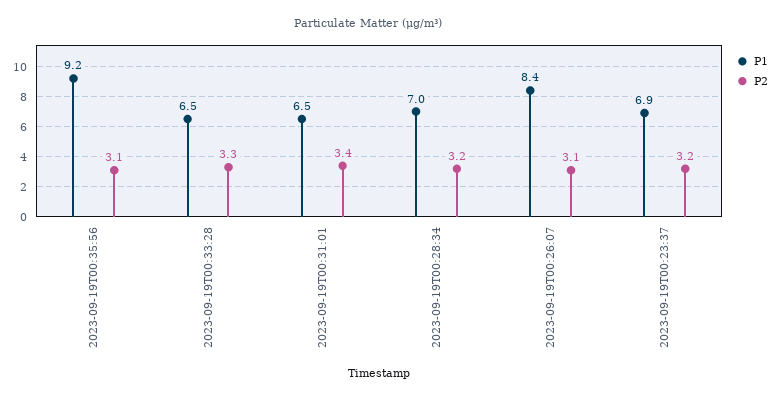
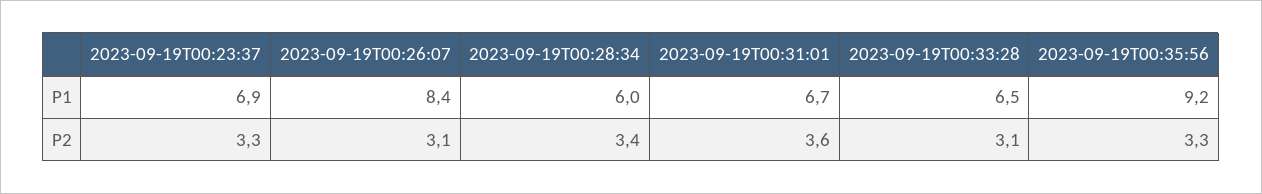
  {
    "P1": {
      "2023-09-19T00:35:56": 9.2,
      "2023-09-19T00:33:28": 6.5,
-     "2023-09-19T00:31:01": 6.5,
+     "2023-09-19T00:31:01": 6.7,
-     "2023-09-19T00:28:34": 7,
+     "2023-09-19T00:28:34": 6,
      "2023-09-19T00:26:07": 8.4,
      "2023-09-19T00:23:37": 6.9
    },
    "P2": {
-     "2023-09-19T00:35:56": 3.1,
+     "2023-09-19T00:35:56": 3.3,
-     "2023-09-19T00:33:28": 3.3,
+     "2023-09-19T00:33:28": 3.1,
-     "2023-09-19T00:31:01": 3.4,
+     "2023-09-19T00:31:01": 3.6,
-     "2023-09-19T00:28:34": 3.2,
+     "2023-09-19T00:28:34": 3.4,
      "2023-09-19T00:26:07": 3.1,
-     "2023-09-19T00:23:37": 3.2
+     "2023-09-19T00:23:37": 3.3
    }
  }

